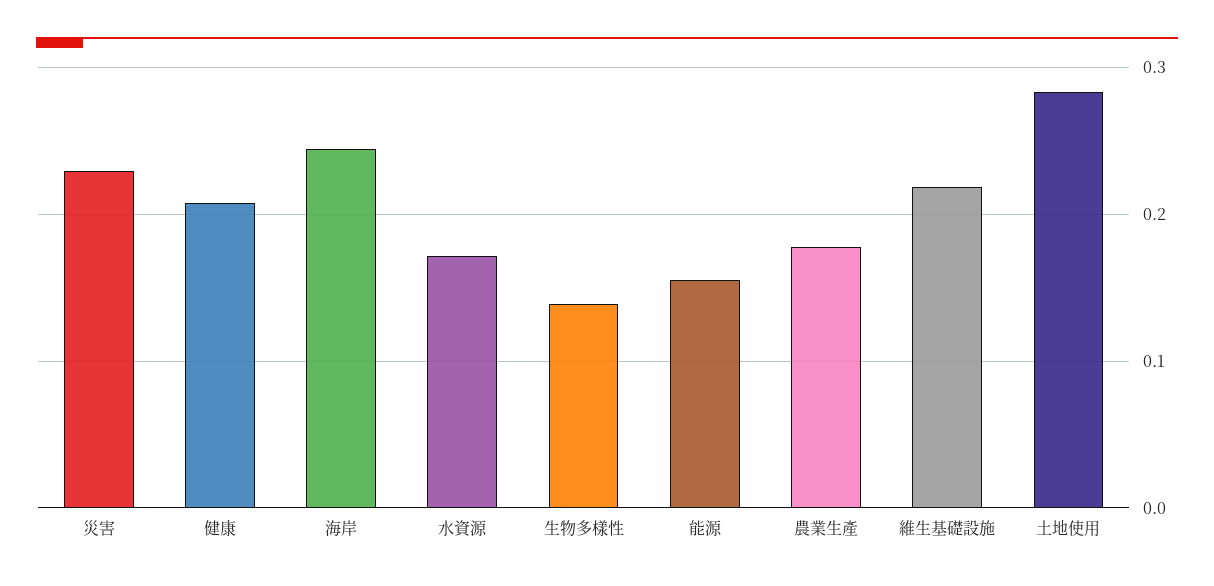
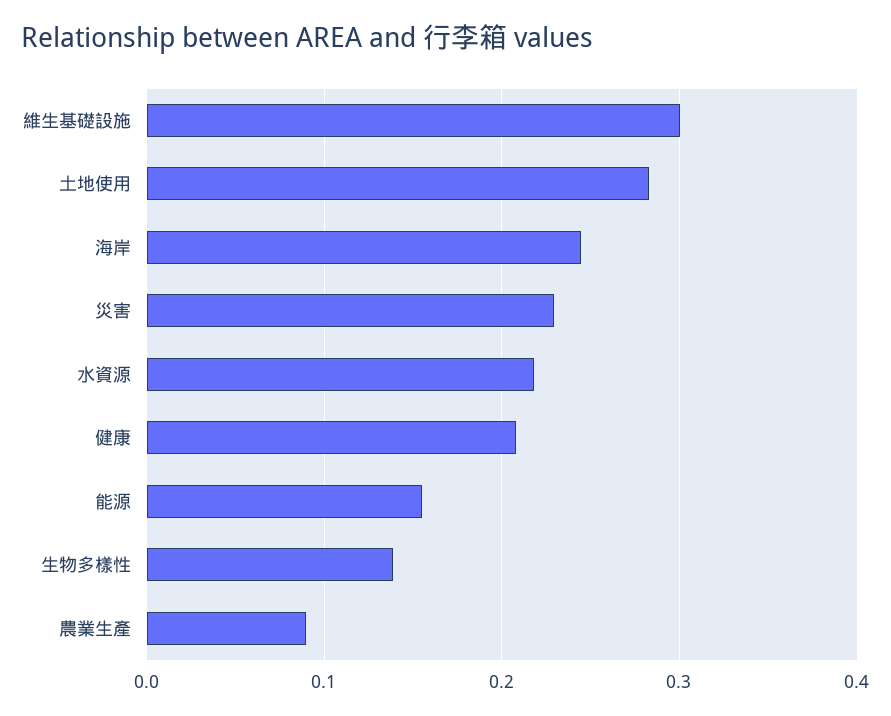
  {
    "災害": 0.23,
    "健康": 0.21,
    "海岸": 0.24,
-   "水資源": 0.17,
+   "水資源": 0.22,
    "生物多樣性": 0.14,
    "能源": 0.16,
-   "農業生產": 0.18,
+   "農業生產": 0.09,
-   "維生基礎設施": 0.22,
+   "維生基礎設施": 0.3,
    "土地使用": 0.28
  }

